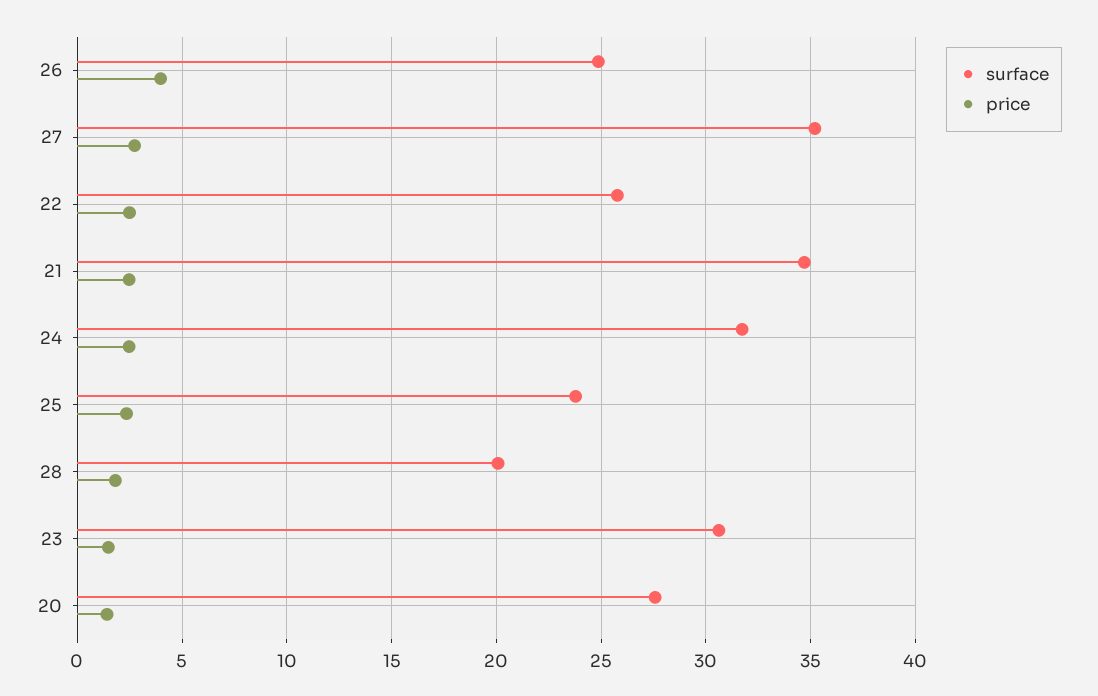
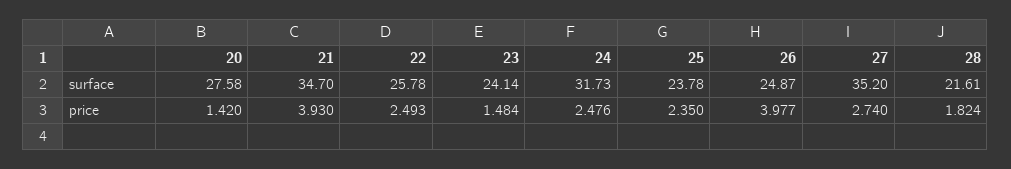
  {
    "surface": {
      "26": 24.87,
      "27": 35.2,
      "22": 25.78,
      "21": 34.7,
      "24": 31.73,
      "25": 23.78,
-     "28": 20,
+     "28": 21.61,
-     "23": 30.5,
+     "23": 24.14,
      "20": 27.58
    },
    "price": {
      "26": 3.977,
      "27": 2.74,
      "22": 2.493,
-     "21": 2.5,
+     "21": 3.93,
      "24": 2.476,
      "25": 2.35,
      "28": 1.824,
      "23": 1.484,
      "20": 1.42
    }
  }

